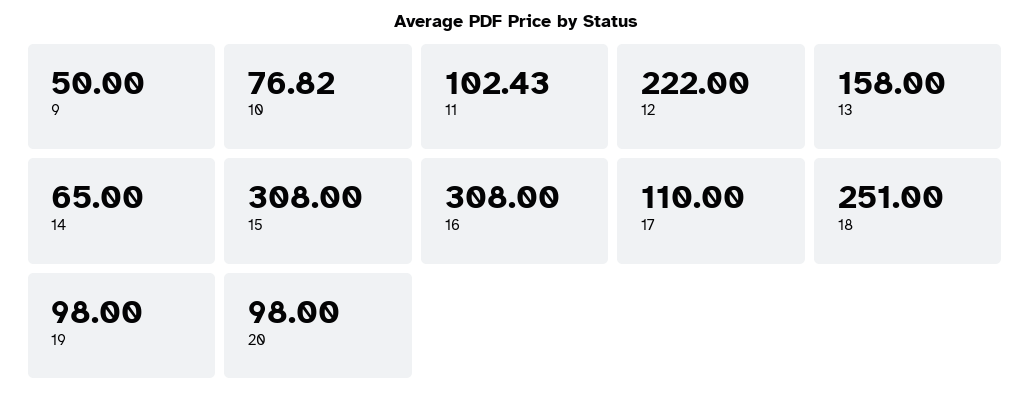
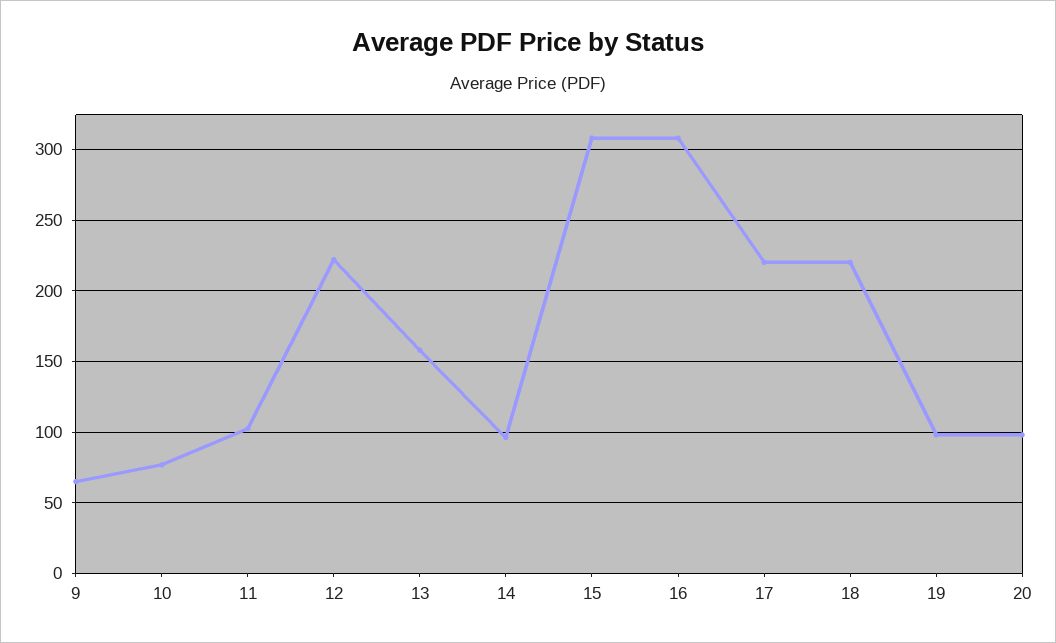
  {
-   "9": 50,
+   "9": 65,
    "10": 76.82,
    "11": 102.43,
    "12": 222,
    "13": 158,
-   "14": 65,
+   "14": 95,
    "15": 308,
    "16": 308,
-   "17": 110,
+   "17": 220,
-   "18": 251,
+   "18": 220,
    "19": 98,
    "20": 98
  }

